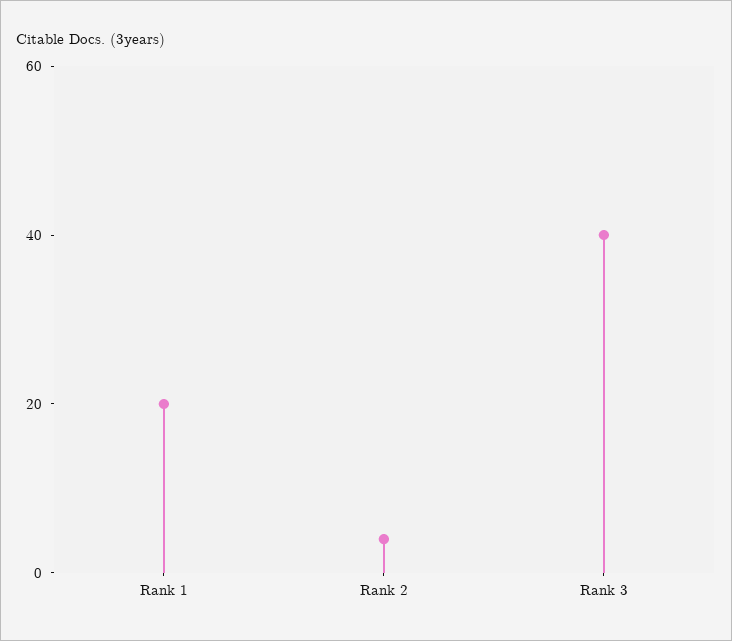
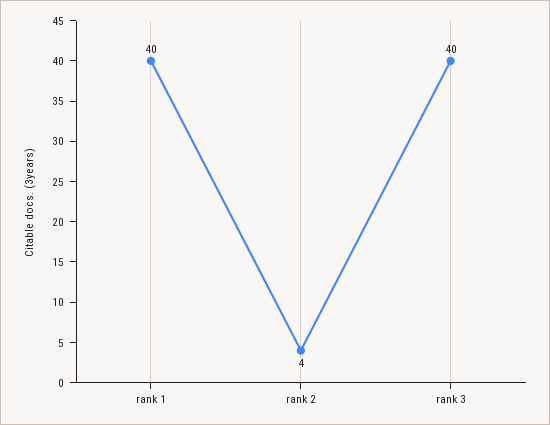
  {
-   "Rank 1": 20,
+   "Rank 1": 40,
    "Rank 2": 4,
    "Rank 3": 40
  }

